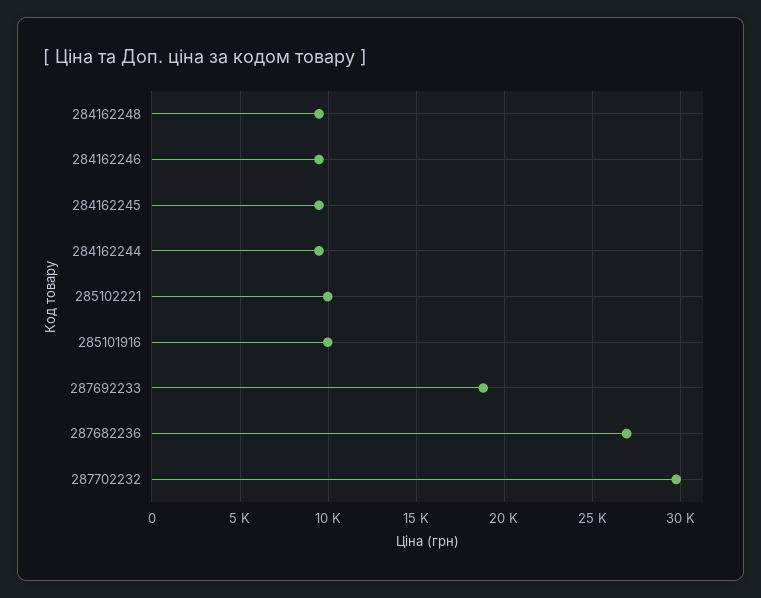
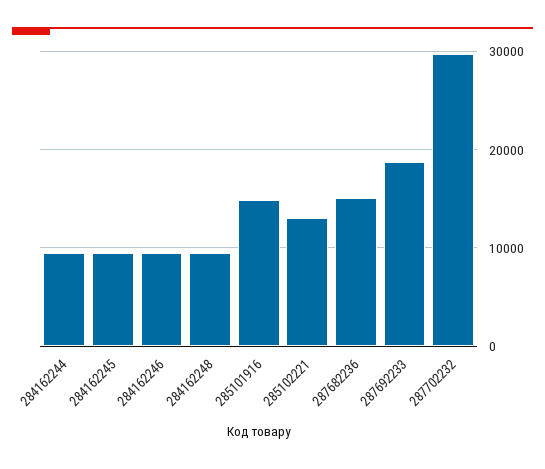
  {
    "284162248": 9500,
    "284162246": 9500,
    "284162245": 9500,
    "284162244": 9500,
-   "285102221": 10000,
+   "285102221": 13000,
-   "285101916": 10000,
+   "285101916": 15000,
    "287692233": 19000,
-   "287682236": 27000,
+   "287682236": 15000,
    "287702232": 29500
  }

